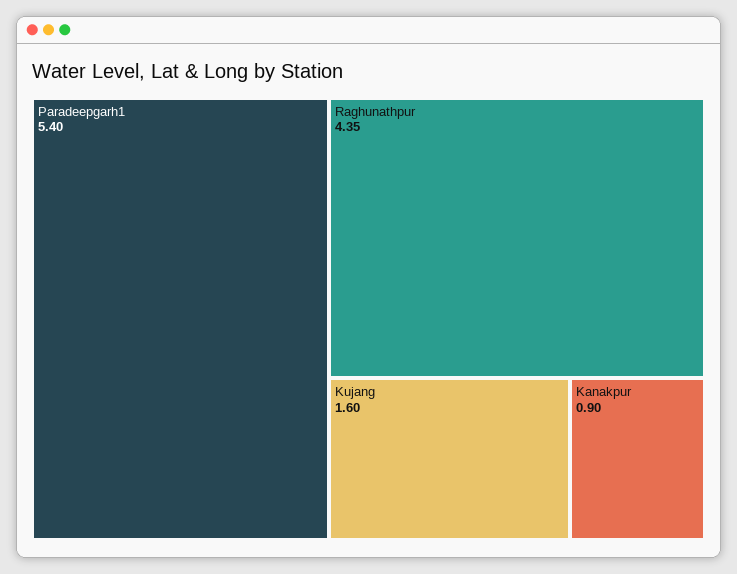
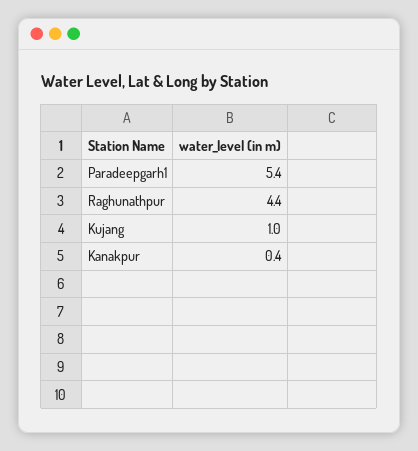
  {
    "Paradeepgarh1": 5.4,
    "Raghunathpur": 4.35,
-   "Kujang": 1.6,
+   "Kujang": 1,
-   "Kanakpur": 0.9
+   "Kanakpur": 0.4
  }

